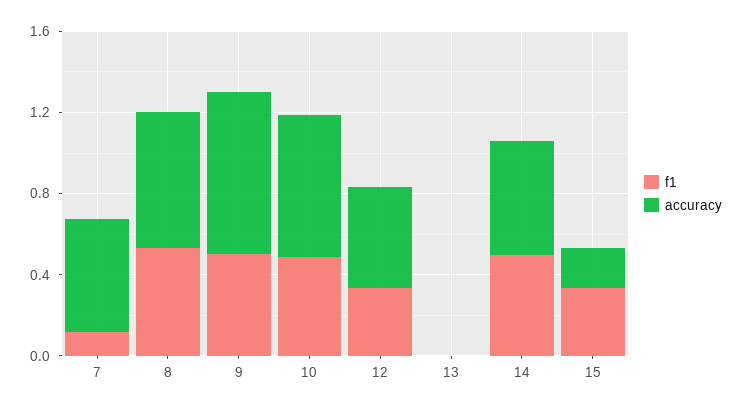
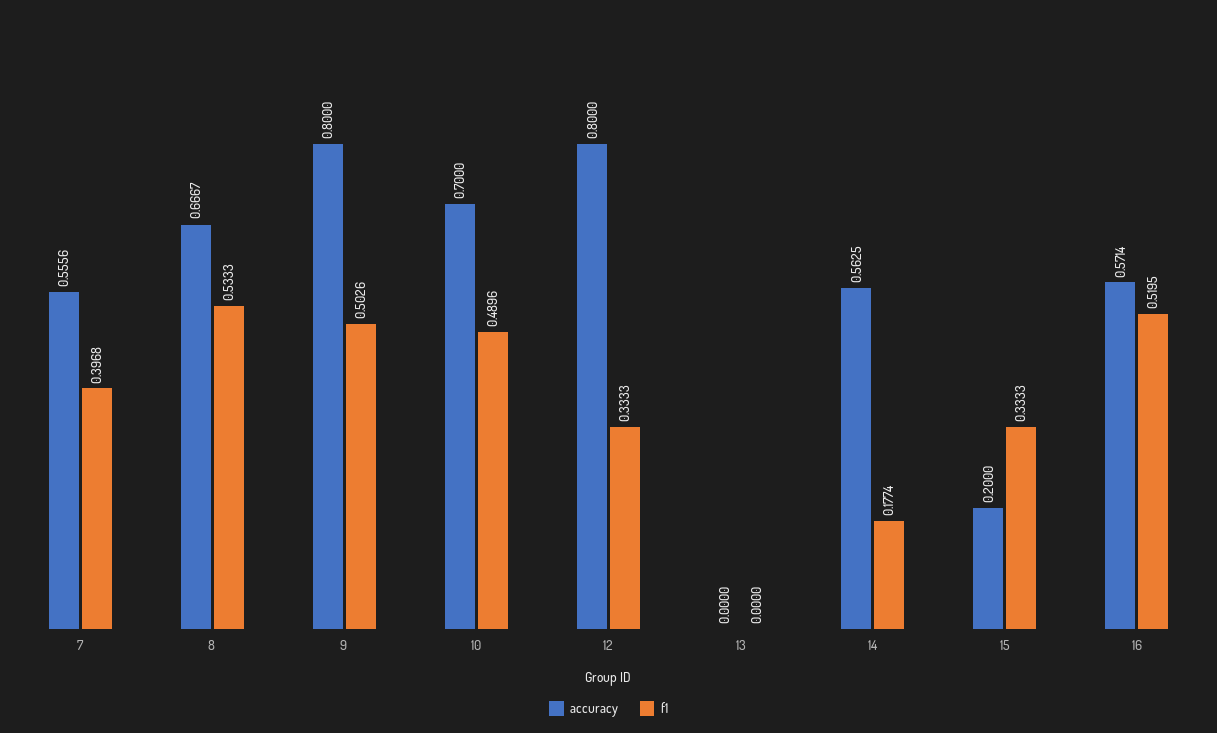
  {
    "f1": {
-     "7": 0.1,
+     "7": 0.3968,
      "8": 0.5333,
      "9": 0.5026,
      "10": 0.4896,
      "12": 0.3333,
      "13": 0,
-     "14": 0.5,
+     "14": 0.1774,
-     "15": 0.3333
+     "15": 0.3333,
+     "16": 0.5195
    },
    "accuracy": {
      "7": 0.5556,
      "8": 0.6667,
      "9": 0.8,
      "10": 0.7,
-     "12": 0.5,
+     "12": 0.8,
      "13": 0,
      "14": 0.5625,
-     "15": 0.2
+     "15": 0.2,
+     "16": 0.5714
    }
  }

